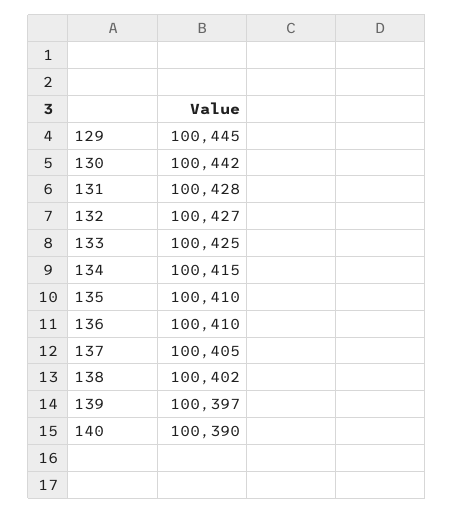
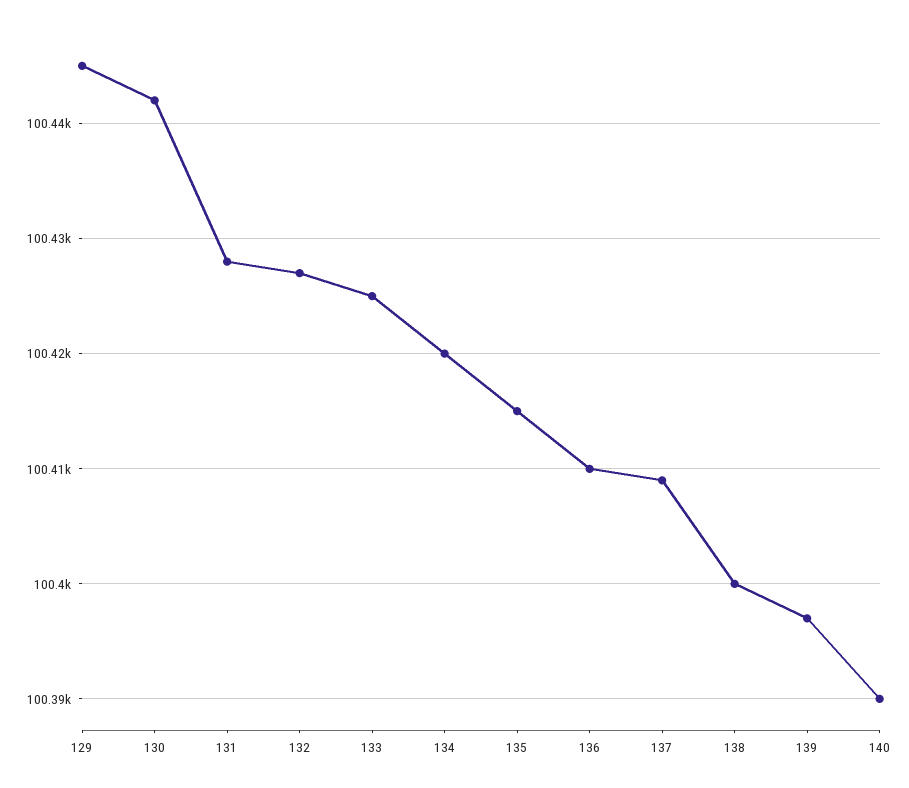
  {
    "129": 100445,
    "130": 100442,
    "131": 100428,
    "132": 100427,
    "133": 100425,
-   "134": 100415,
+   "134": 100420,
-   "135": 100410,
+   "135": 100415,
    "136": 100410,
-   "137": 100405,
+   "137": 100409,
-   "138": 100402,
+   "138": 100400,
    "139": 100397,
    "140": 100390
  }

